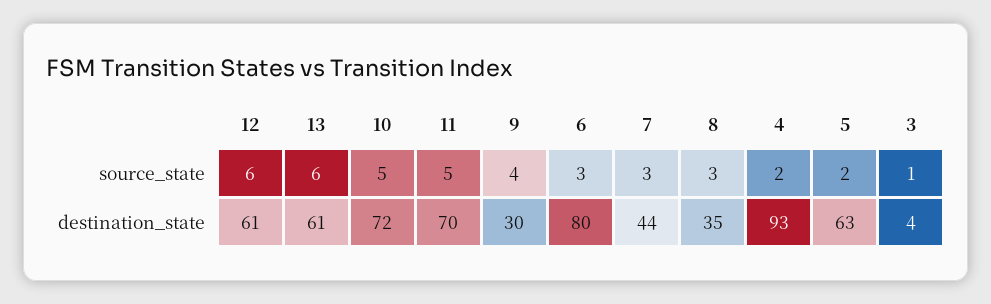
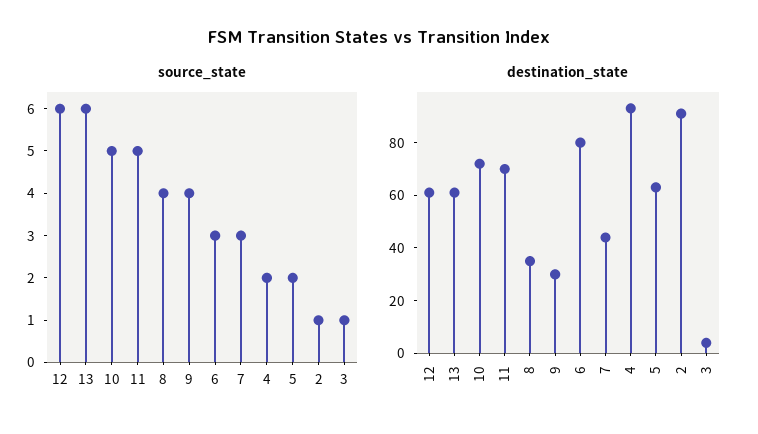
  {
    "source_state": {
      "12": 6,
      "13": 6,
      "10": 5,
      "11": 5,
      "9": 4,
      "6": 3,
      "7": 3,
-     "8": 3,
+     "8": 4,
      "4": 2,
      "5": 2,
-     "3": 1
+     "3": 1,
+     "2": 1
    },
    "destination_state": {
      "12": 61,
      "13": 61,
      "10": 72,
      "11": 70,
      "9": 30,
      "6": 80,
      "7": 44,
      "8": 35,
      "4": 93,
      "5": 63,
-     "3": 4
+     "3": 4,
+     "2": 90
    }
  }

